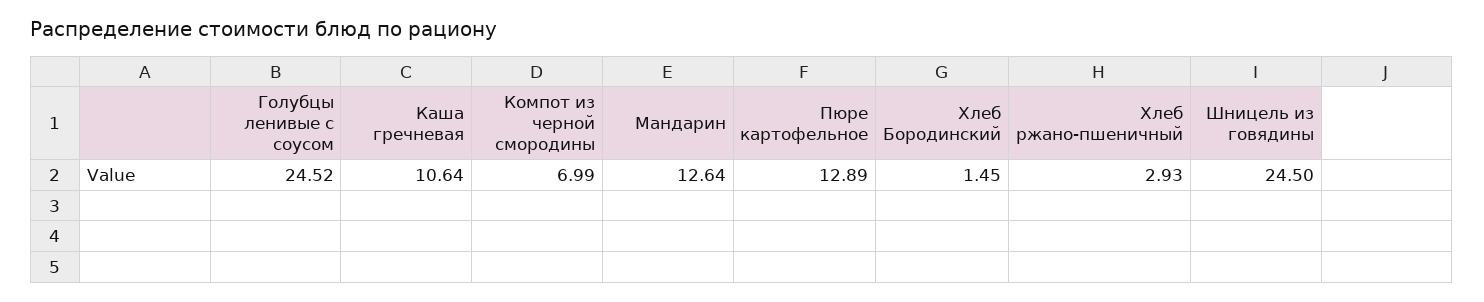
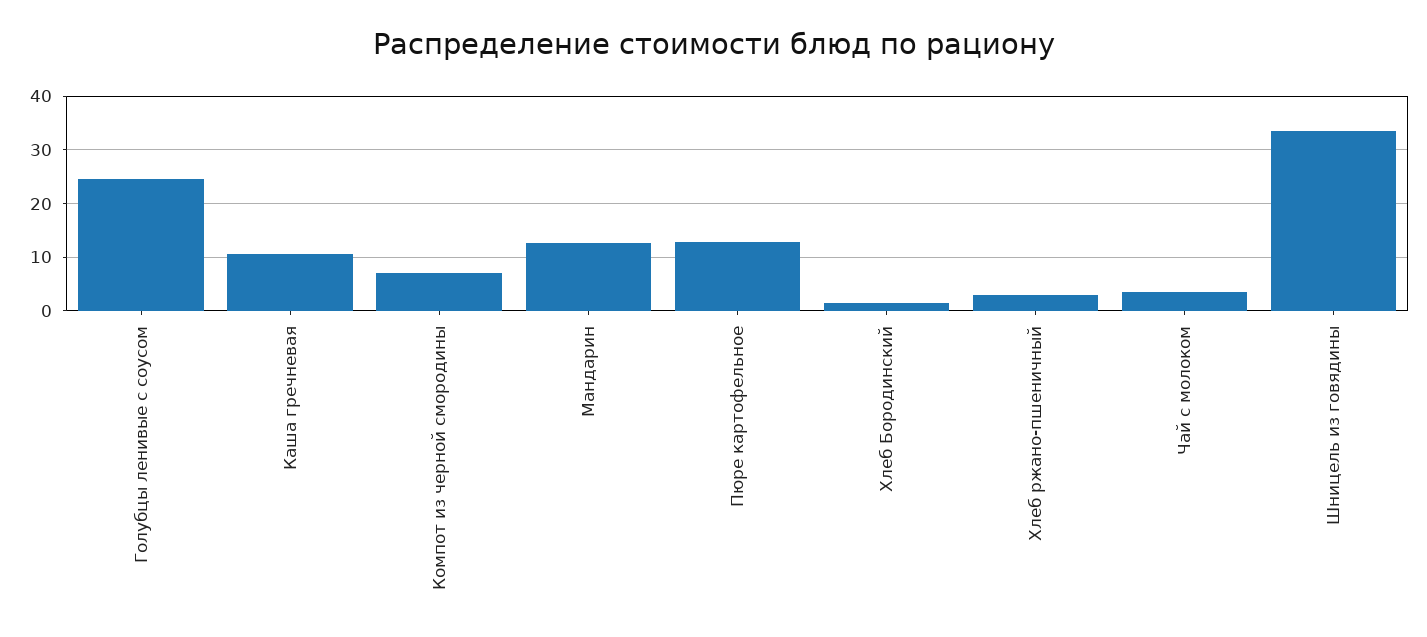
  {
    "Голубцы ленивые с соусом": 24.52,
    "Каша гречневая": 10.64,
    "Компот из черной смородины": 6.99,
    "Мандарин": 12.64,
    "Пюре картофельное": 12.89,
    "Хлеб Бородинский": 1.45,
    "Хлеб ржано-пшеничный": 2.93,
-   "Шницель из говядины": 24.5
+   "Шницель из говядины": 34,
+   "Чай с молоком": 4
  }

